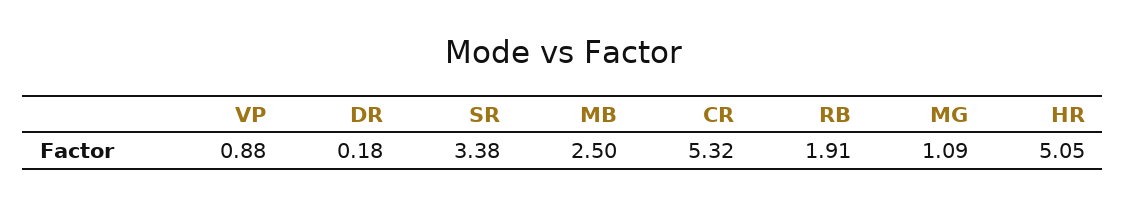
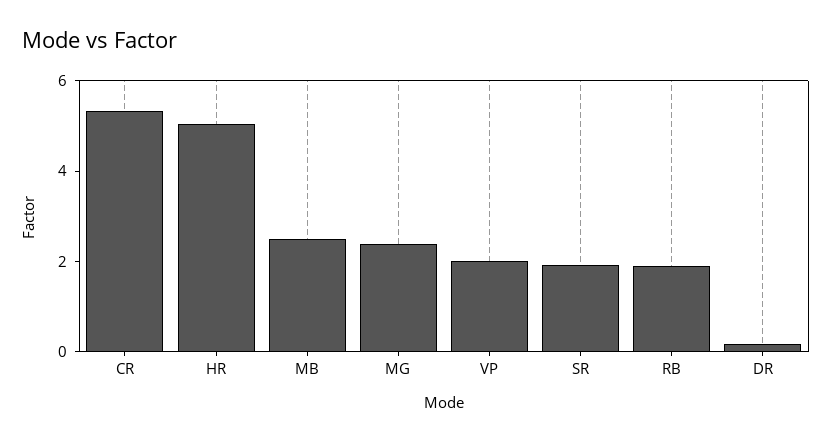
  {
-   "VP": 0.88,
+   "VP": 2,
    "DR": 0.18,
-   "SR": 3.38,
+   "SR": 2,
    "MB": 2.5,
    "CR": 5.32,
    "RB": 1.91,
-   "MG": 1.09,
+   "MG": 2.5,
    "HR": 5.05
  }

